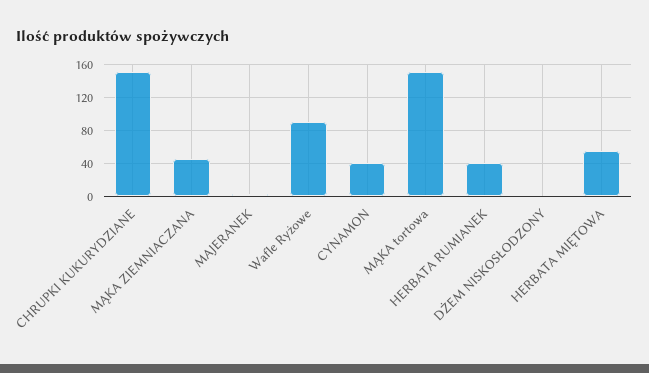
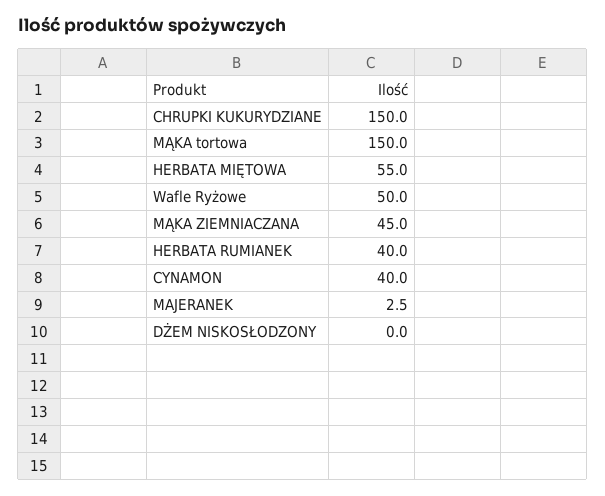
  {
    "CHRUPKI KUKURYDZIANE": 150,
    "MĄKA ZIEMNIACZANA": 45,
    "MAJERANEK": 2.5,
-   "Wafle Ryżowe": 90,
+   "Wafle Ryżowe": 50,
    "CYNAMON": 40,
    "MĄKA tortowa": 150,
    "HERBATA RUMIANEK": 40,
    "DŻEM NISKOSŁODZONY": 0,
    "HERBATA MIĘTOWA": 55
  }

